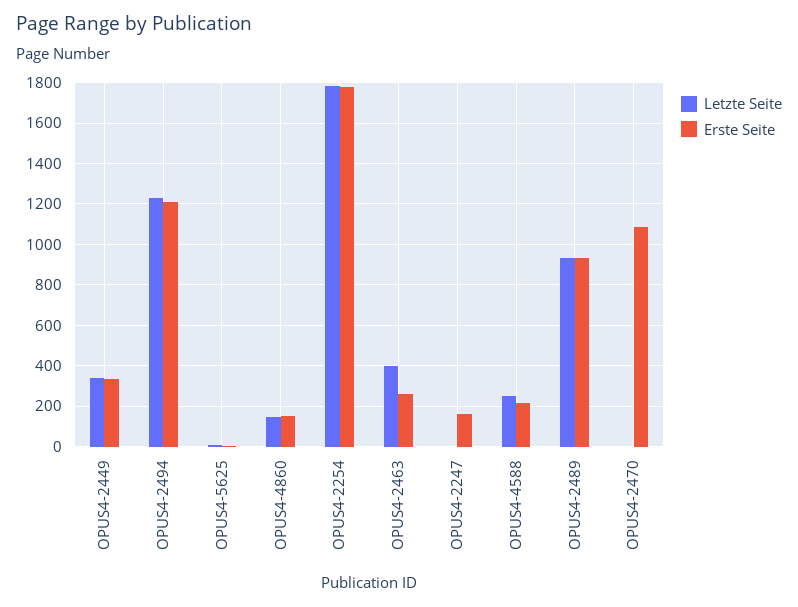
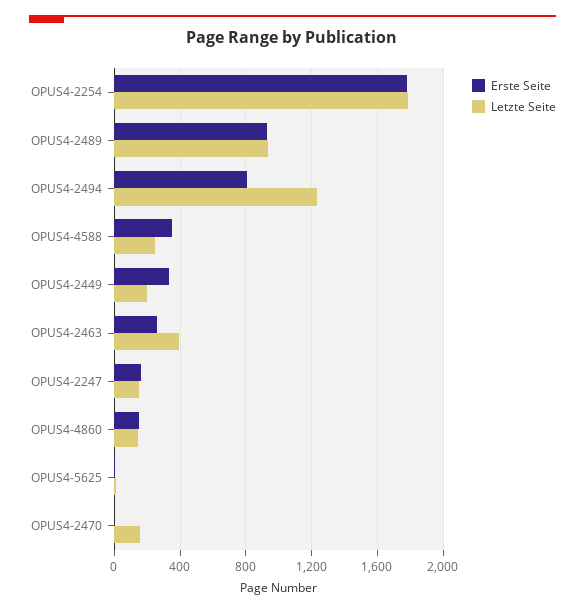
  {
    "Letzte Seite": {
-     "OPUS4-2449": 350,
+     "OPUS4-2449": 200,
      "OPUS4-2494": 1250,
      "OPUS4-5625": 0,
      "OPUS4-4860": 150,
      "OPUS4-2254": 1800,
      "OPUS4-2463": 400,
-     "OPUS4-2247": 0,
+     "OPUS4-2247": 150,
      "OPUS4-4588": 250,
      "OPUS4-2489": 950,
-     "OPUS4-2470": 0
+     "OPUS4-2470": 150
    },
    "Erste Seite": {
      "OPUS4-2449": 350,
-     "OPUS4-2494": 1200,
+     "OPUS4-2494": 800,
      "OPUS4-5625": 0,
      "OPUS4-4860": 150,
      "OPUS4-2254": 1800,
      "OPUS4-2463": 250,
      "OPUS4-2247": 150,
-     "OPUS4-4588": 200,
+     "OPUS4-4588": 350,
      "OPUS4-2489": 950,
-     "OPUS4-2470": 1100
+     "OPUS4-2470": 0
    }
  }

